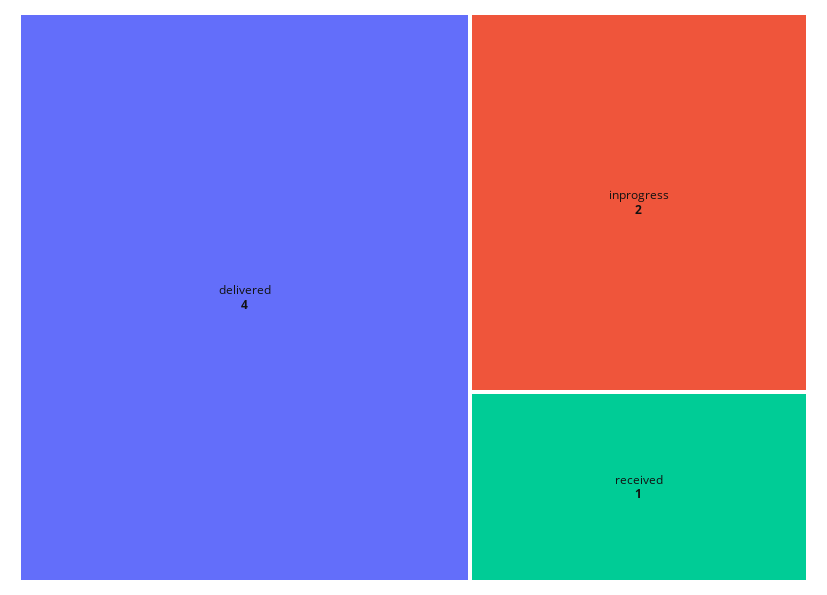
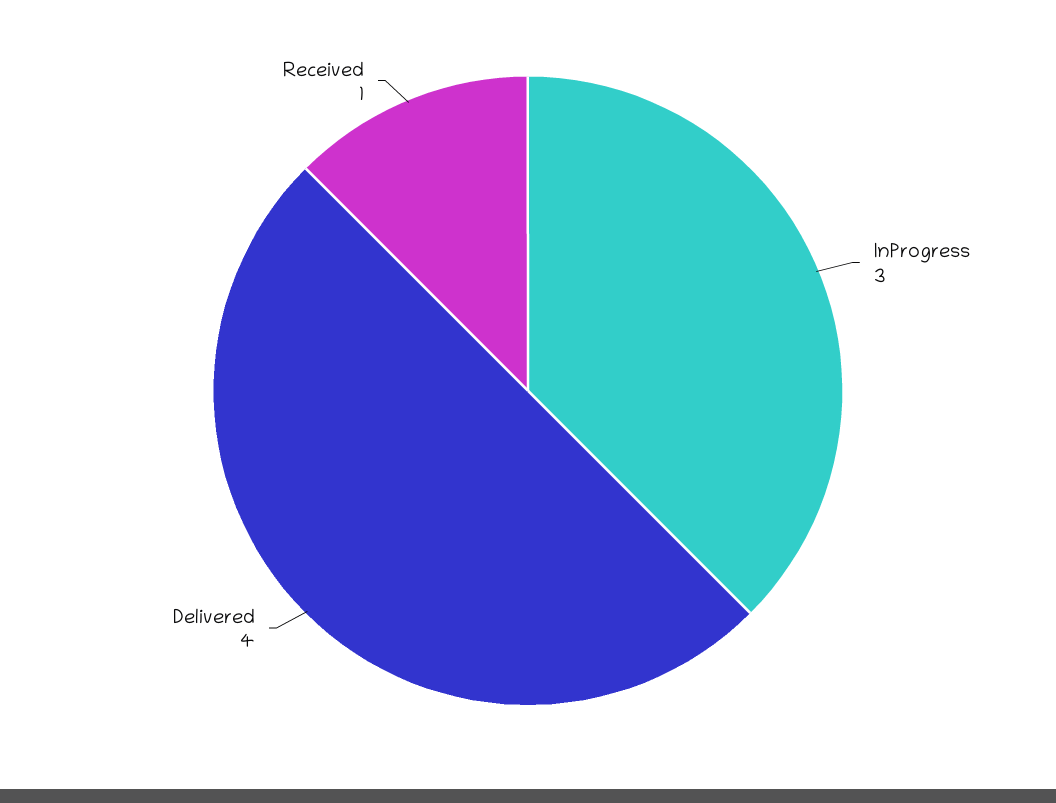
  {
    "delivered": 4,
-   "inprogress": 2,
+   "inprogress": 3,
    "received": 1
  }

